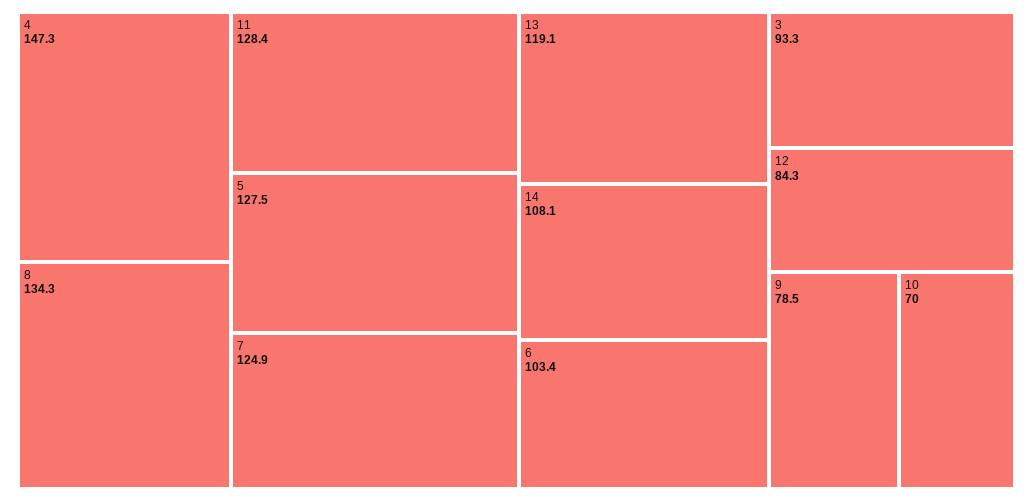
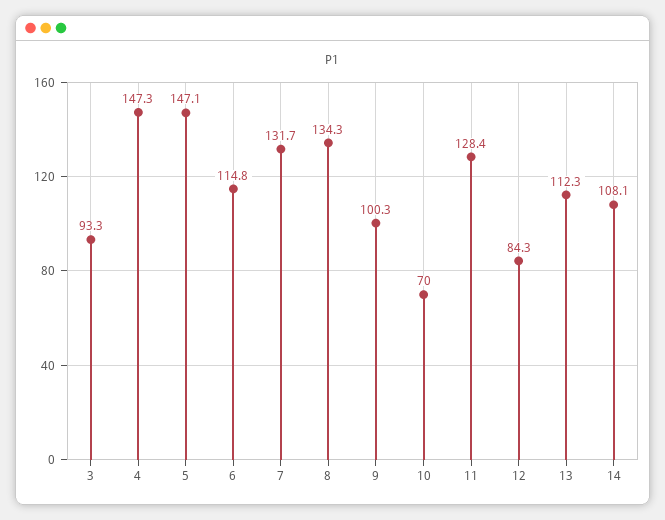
  {
    "4": 147.3,
    "8": 134.3,
    "11": 128.4,
-   "5": 127.5,
+   "5": 147.1,
-   "7": 124.9,
+   "7": 131.7,
-   "13": 119.1,
+   "13": 112.3,
    "14": 108.1,
-   "6": 103.4,
+   "6": 114.8,
    "3": 93.3,
    "12": 84.3,
-   "9": 78.5,
+   "9": 100.3,
    "10": 70
  }

